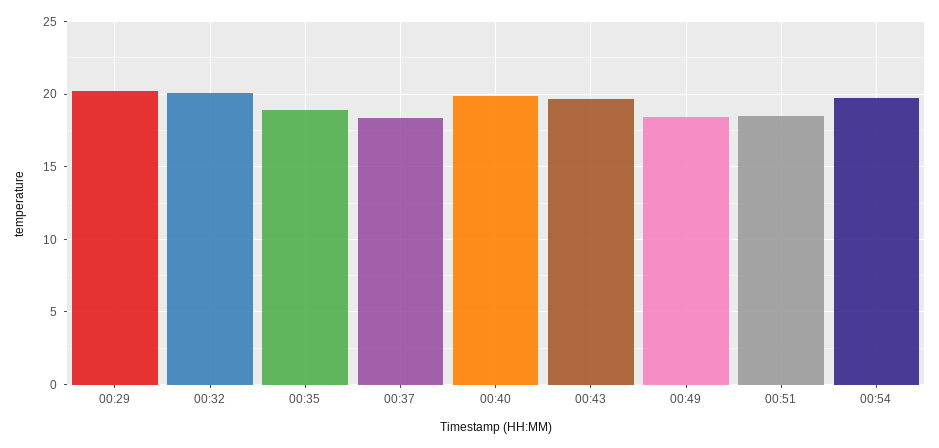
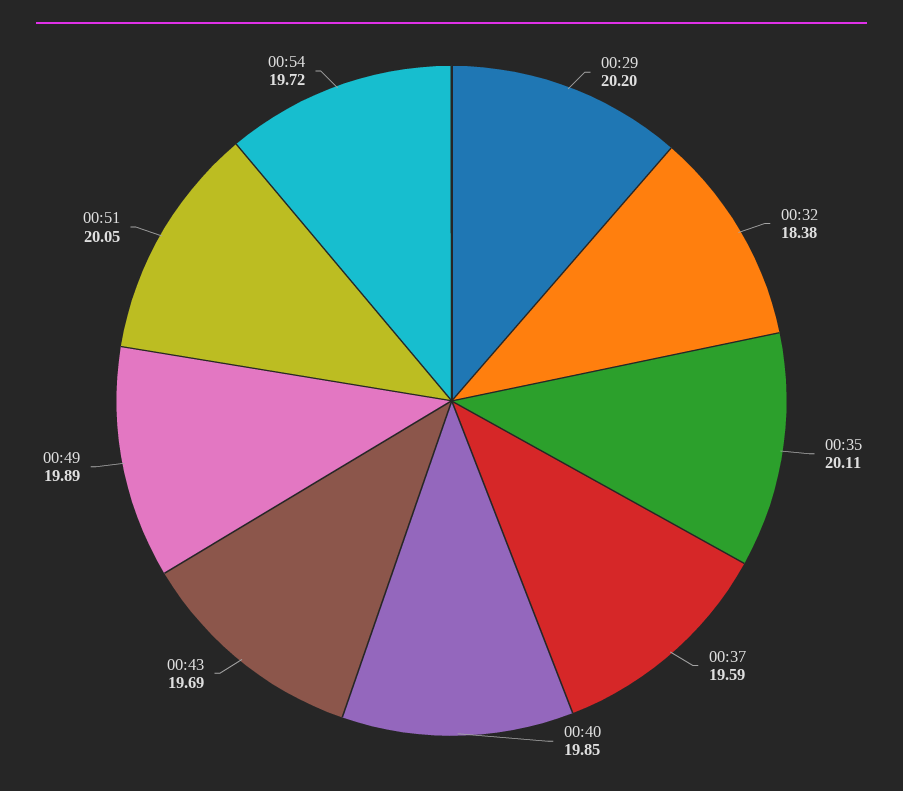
  {
    "00:29": 20.2,
-   "00:32": 20,
+   "00:32": 18.38,
-   "00:35": 19,
+   "00:35": 20.11,
-   "00:37": 18.5,
+   "00:37": 19.59,
    "00:40": 19.85,
    "00:43": 19.69,
-   "00:49": 18.5,
+   "00:49": 19.89,
-   "00:51": 18.5,
+   "00:51": 20.05,
    "00:54": 19.72
  }

